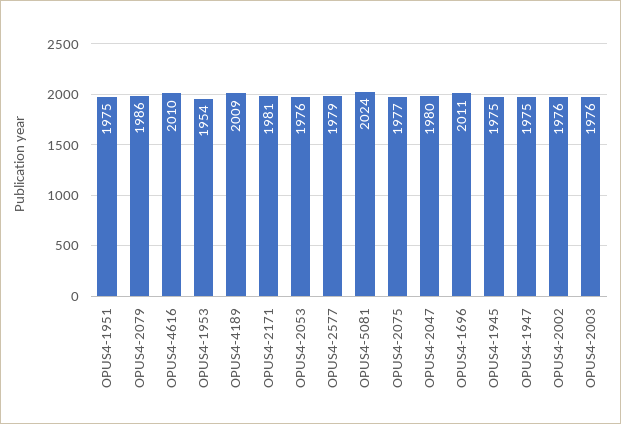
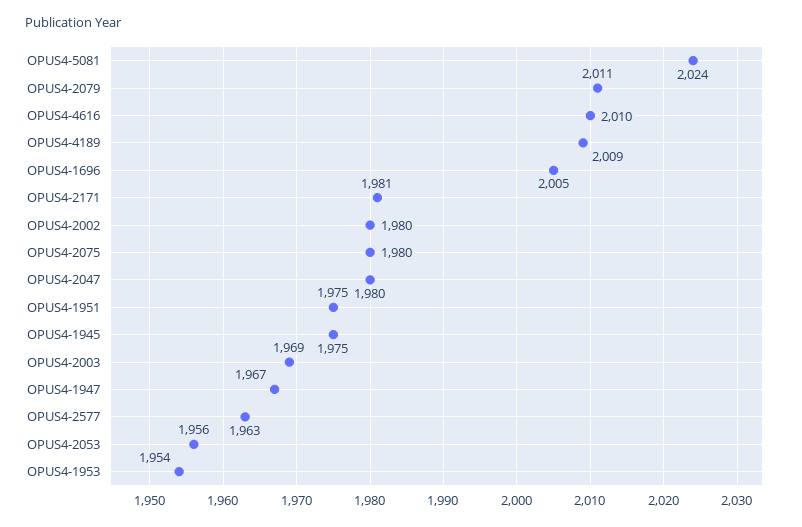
  {
    "OPUS4-1951": 1975,
-   "OPUS4-2079": 1986,
+   "OPUS4-2079": 2011,
    "OPUS4-4616": 2010,
    "OPUS4-1953": 1954,
    "OPUS4-4189": 2009,
    "OPUS4-2171": 1981,
-   "OPUS4-2053": 1976,
+   "OPUS4-2053": 1956,
-   "OPUS4-2577": 1979,
+   "OPUS4-2577": 1963,
    "OPUS4-5081": 2024,
-   "OPUS4-2075": 1977,
+   "OPUS4-2075": 1980,
    "OPUS4-2047": 1980,
-   "OPUS4-1696": 2011,
+   "OPUS4-1696": 2005,
    "OPUS4-1945": 1975,
-   "OPUS4-1947": 1975,
+   "OPUS4-1947": 1967,
-   "OPUS4-2002": 1976,
+   "OPUS4-2002": 1980,
-   "OPUS4-2003": 1976
+   "OPUS4-2003": 1969
  }

